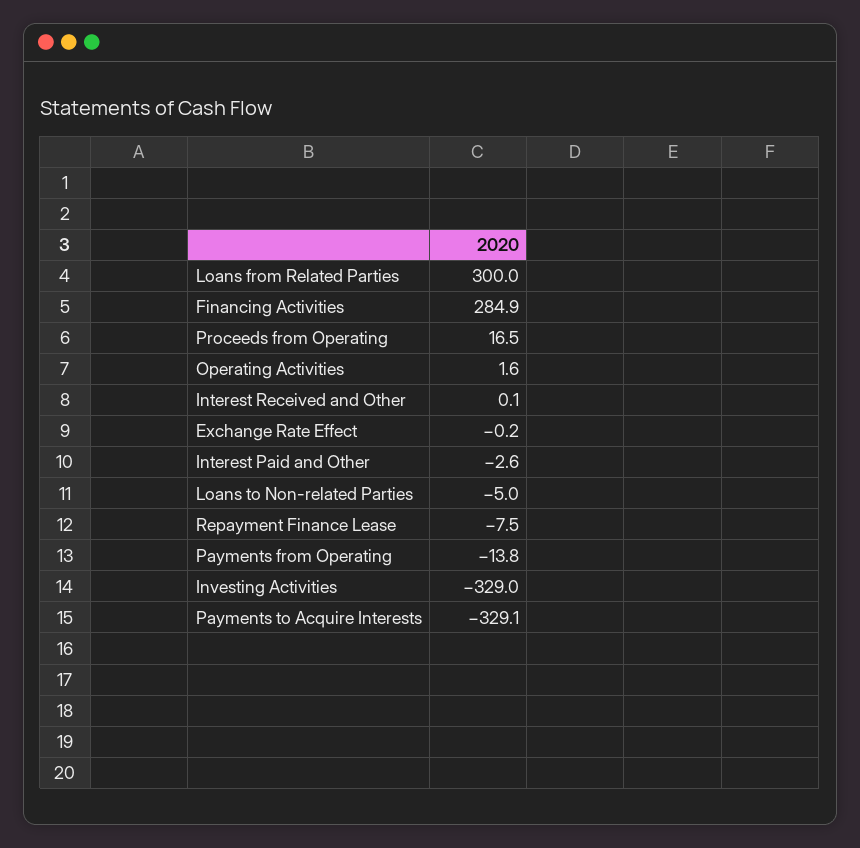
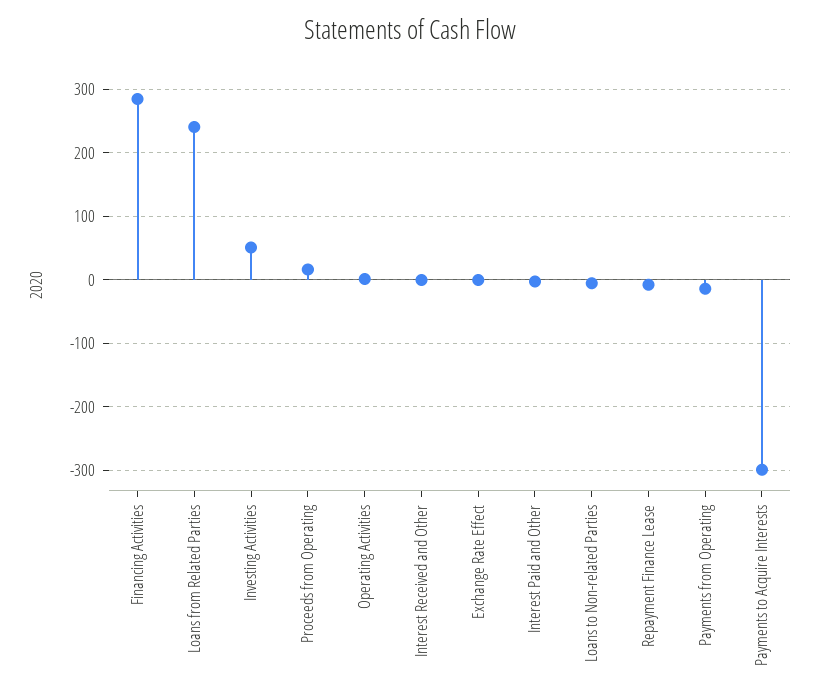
  {
-   "Loans from Related Parties": 300,
+   "Loans from Related Parties": 240,
    "Financing Activities": 284.9,
    "Proceeds from Operating": 16.5,
    "Operating Activities": 1.6,
    "Interest Received and Other": 0.1,
    "Exchange Rate Effect": -0.2,
    "Interest Paid and Other": -2.6,
    "Loans to Non-related Parties": -5,
    "Repayment Finance Lease": -7.5,
    "Payments from Operating": -13.8,
-   "Investing Activities": -329,
+   "Investing Activities": 50,
-   "Payments to Acquire Interests": -329.1
+   "Payments to Acquire Interests": -300
  }

